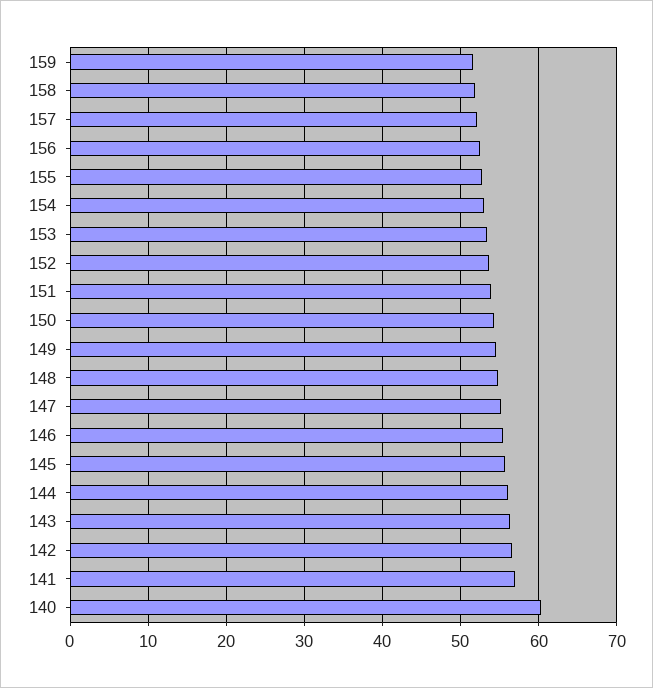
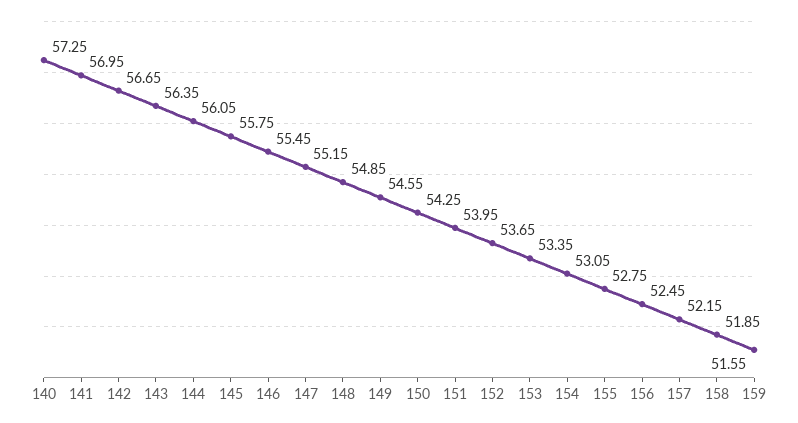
  {
    "159": 51.55,
    "158": 51.85,
    "157": 52.15,
    "156": 52.45,
    "155": 52.75,
    "154": 53.05,
    "153": 53.35,
    "152": 53.65,
    "151": 53.95,
    "150": 54.25,
    "149": 54.55,
    "148": 54.85,
    "147": 55.15,
    "146": 55.45,
    "145": 55.75,
    "144": 56.05,
    "143": 56.35,
    "142": 56.65,
    "141": 56.95,
-   "140": 60
+   "140": 57.25
  }

